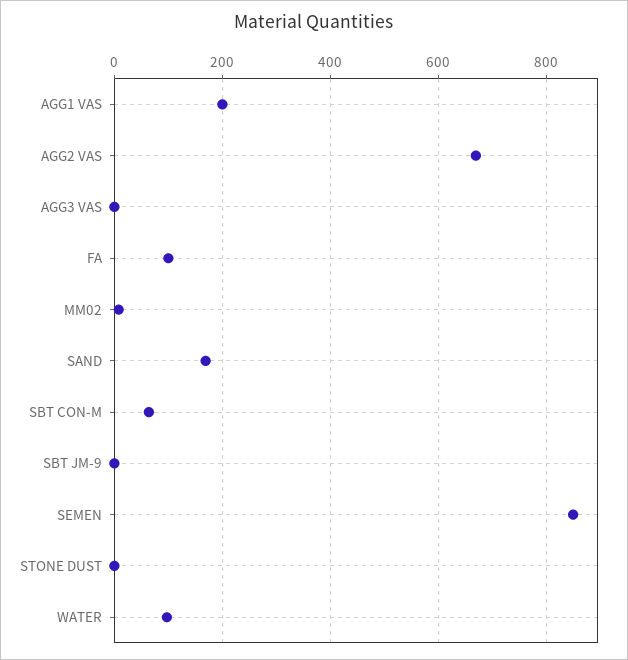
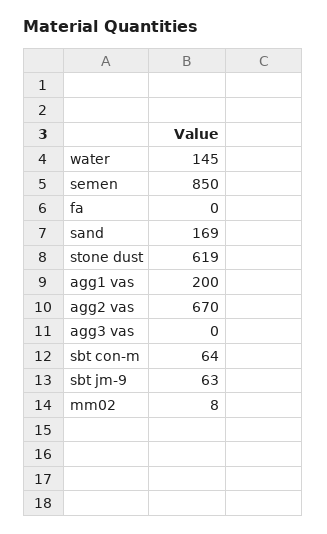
  {
    "AGG1 VAS": 200,
    "AGG2 VAS": 670,
    "AGG3 VAS": 0,
-   "FA": 100,
+   "FA": 0,
    "MM02": 8,
    "SAND": 169,
    "SBT CON-M": 64,
-   "SBT JM-9": 0,
+   "SBT JM-9": 63,
    "SEMEN": 850,
-   "STONE DUST": 0,
+   "STONE DUST": 619,
-   "WATER": 100
+   "WATER": 145
  }

